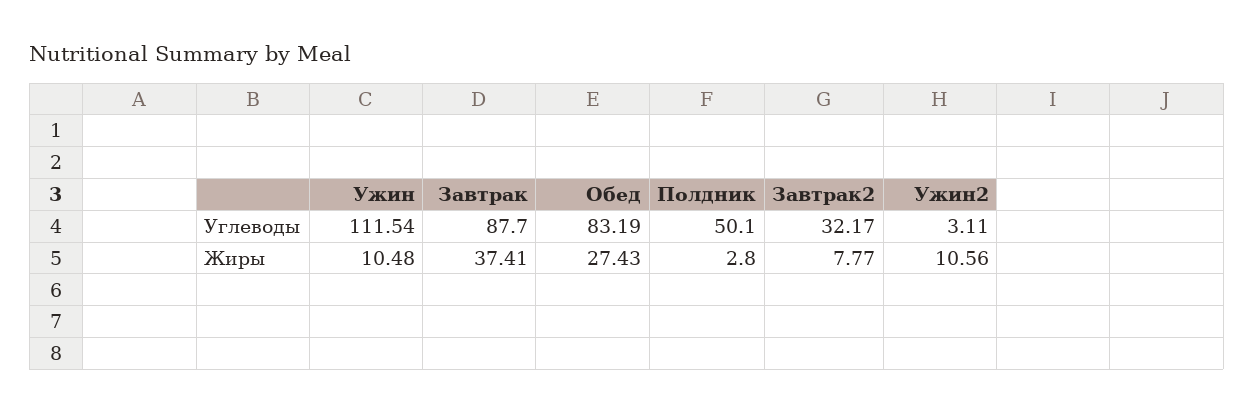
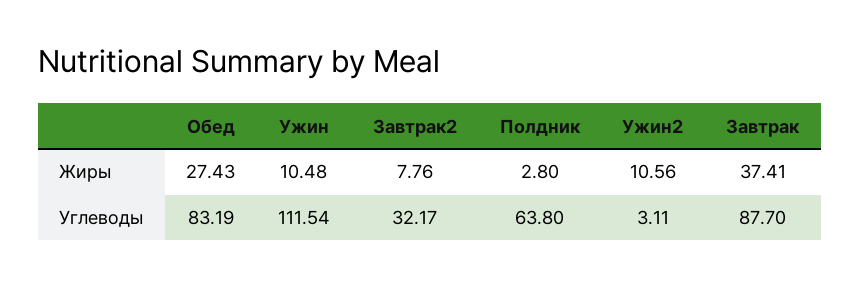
  {
    "Ужин": {
      "Углеводы": 111.54,
      "Жиры": 10.48
    },
    "Завтрак": {
      "Углеводы": 87.7,
      "Жиры": 37.41
    },
    "Обед": {
      "Углеводы": 83.19,
      "Жиры": 27.43
    },
    "Полдник": {
-     "Углеводы": 50.1,
+     "Углеводы": 63.8,
      "Жиры": 2.8
    },
    "Завтрак2": {
      "Углеводы": 32.17,
-     "Жиры": 7.77
+     "Жиры": 7.76
    },
    "Ужин2": {
      "Углеводы": 3.11,
      "Жиры": 10.56
    }
  }

